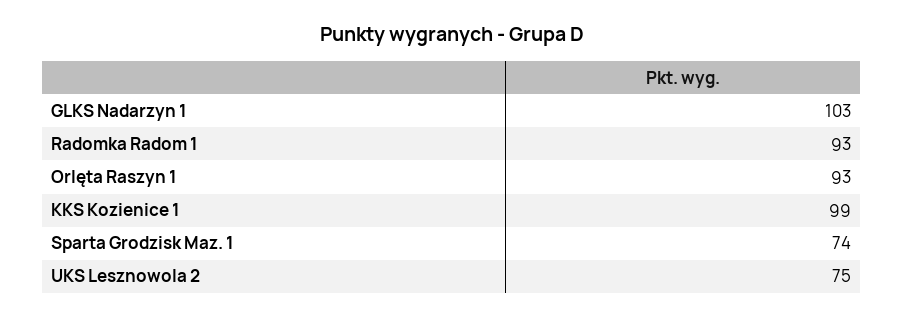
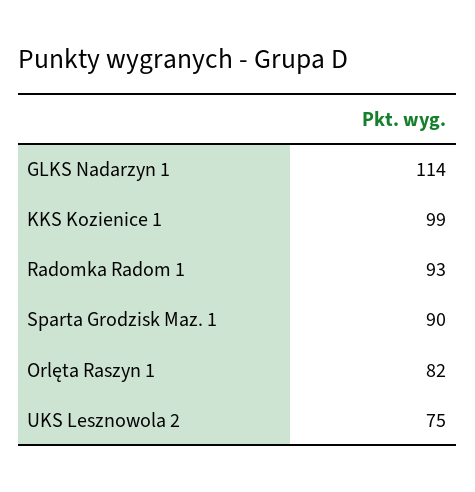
  {
-   "GLKS Nadarzyn 1": 103,
+   "GLKS Nadarzyn 1": 114,
    "Radomka Radom 1": 93,
-   "Orlęta Raszyn 1": 93,
+   "Orlęta Raszyn 1": 82,
    "KKS Kozienice 1": 99,
-   "Sparta Grodzisk Maz. 1": 74,
+   "Sparta Grodzisk Maz. 1": 90,
    "UKS Lesznowola 2": 75
  }

